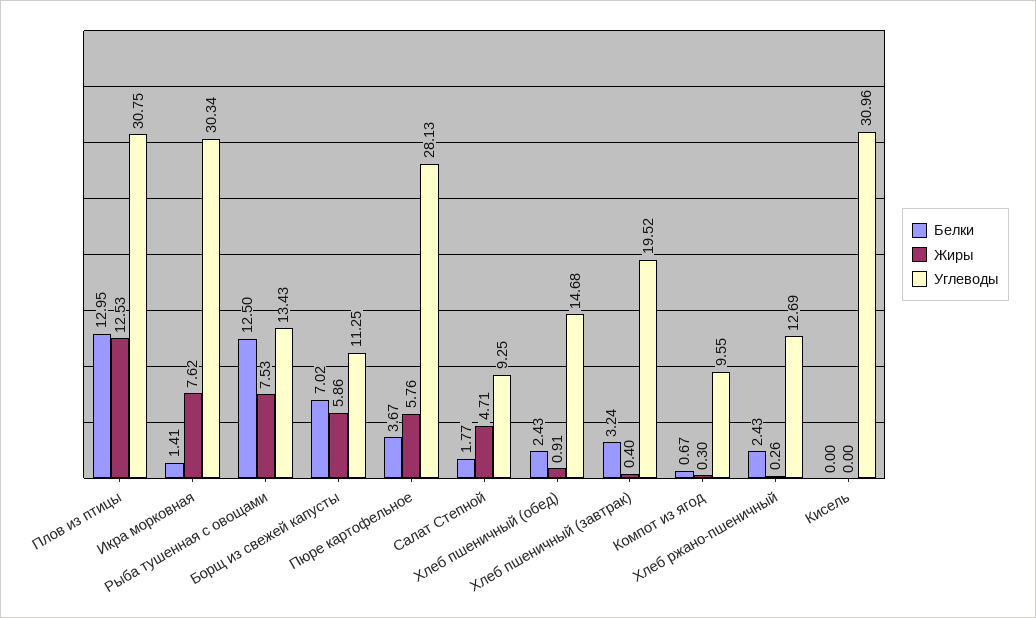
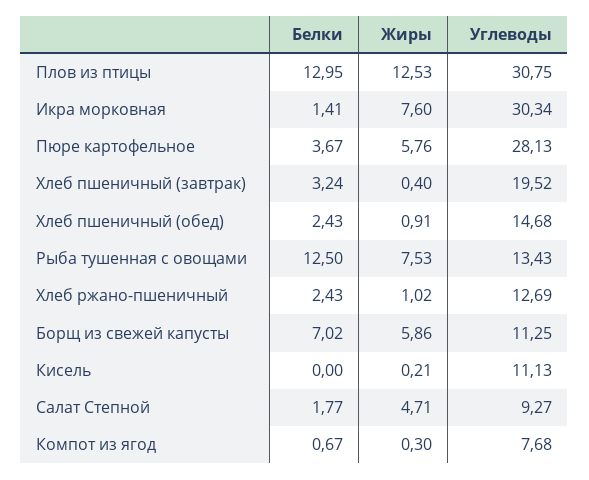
  {
    "Белки": {
      "Плов из птицы": 12.95,
      "Икра морковная": 1.41,
      "Рыба тушенная с овощами": 12.5,
      "Борщ из свежей капусты": 7.02,
      "Пюре картофельное": 3.67,
      "Салат Степной": 1.77,
      "Хлеб пшеничный (обед)": 2.43,
      "Хлеб пшеничный (завтрак)": 3.24,
      "Компот из ягод": 0.67,
      "Хлеб ржано-пшеничный": 2.43,
      "Кисель": 0
    },
    "Жиры": {
      "Плов из птицы": 12.53,
-     "Икра морковная": 7.62,
+     "Икра морковная": 7.6,
      "Рыба тушенная с овощами": 7.53,
      "Борщ из свежей капусты": 5.86,
      "Пюре картофельное": 5.76,
      "Салат Степной": 4.71,
      "Хлеб пшеничный (обед)": 0.91,
      "Хлеб пшеничный (завтрак)": 0.4,
      "Компот из ягод": 0.3,
-     "Хлеб ржано-пшеничный": 0.26,
+     "Хлеб ржано-пшеничный": 1.02,
-     "Кисель": 0
+     "Кисель": 0.21
    },
    "Углеводы": {
      "Плов из птицы": 30.75,
      "Икра морковная": 30.34,
      "Рыба тушенная с овощами": 13.43,
      "Борщ из свежей капусты": 11.25,
      "Пюре картофельное": 28.13,
-     "Салат Степной": 9.25,
+     "Салат Степной": 9.27,
      "Хлеб пшеничный (обед)": 14.68,
      "Хлеб пшеничный (завтрак)": 19.52,
-     "Компот из ягод": 9.55,
+     "Компот из ягод": 7.68,
      "Хлеб ржано-пшеничный": 12.69,
-     "Кисель": 30.96
+     "Кисель": 11.13
    }
  }

